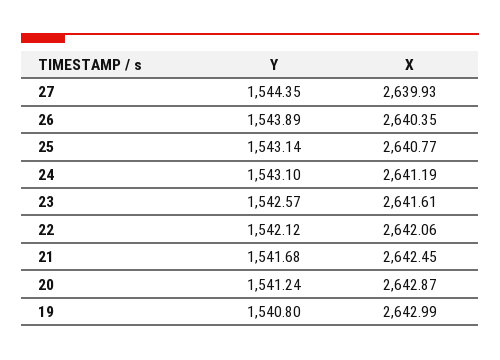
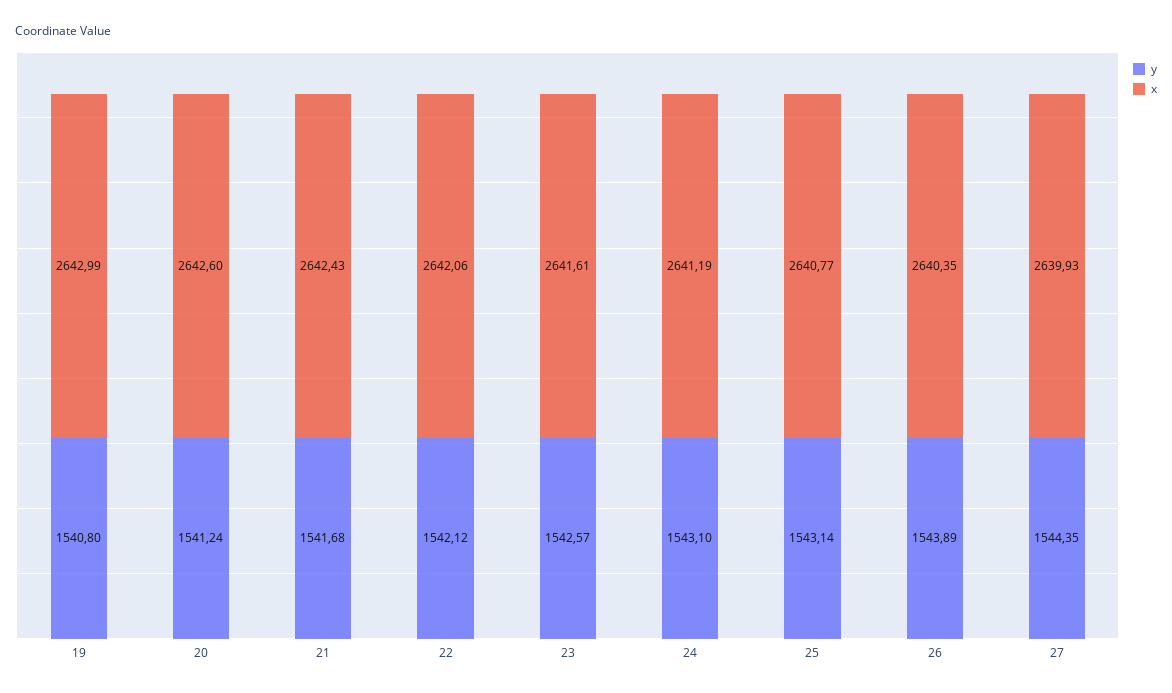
  {
    "Y": {
      "27": 1544.35,
      "26": 1543.89,
      "25": 1543.14,
      "24": 1543.1,
      "23": 1542.57,
      "22": 1542.12,
      "21": 1541.68,
      "20": 1541.24,
      "19": 1540.8
    },
    "X": {
      "27": 2639.93,
      "26": 2640.35,
      "25": 2640.77,
      "24": 2641.19,
      "23": 2641.61,
      "22": 2642.06,
-     "21": 2642.45,
+     "21": 2642.43,
-     "20": 2642.87,
+     "20": 2642.6,
      "19": 2642.99
    }
  }

